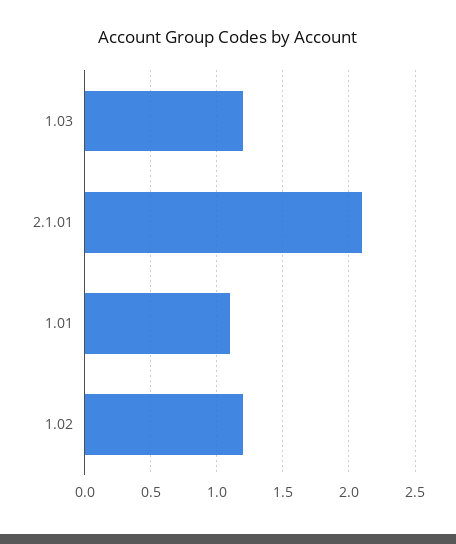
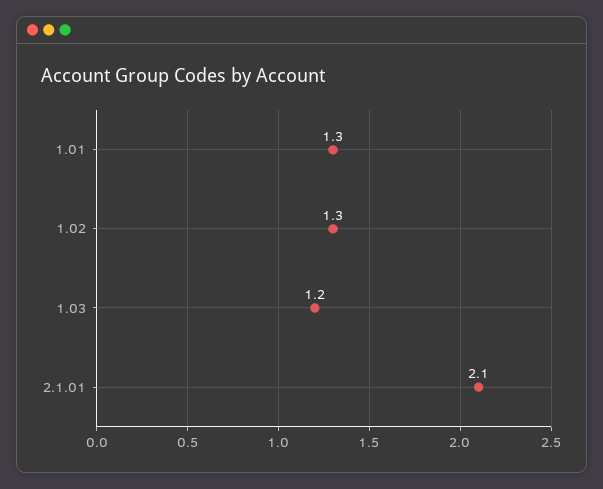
  {
    "1.03": 1.2,
    "2.1.01": 2.1,
-   "1.01": 1.1,
+   "1.01": 1.3,
-   "1.02": 1.2
+   "1.02": 1.3
  }

